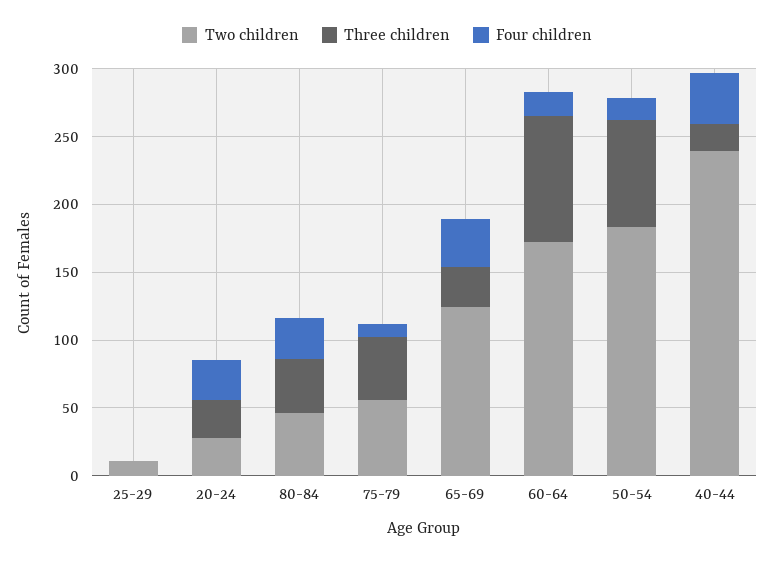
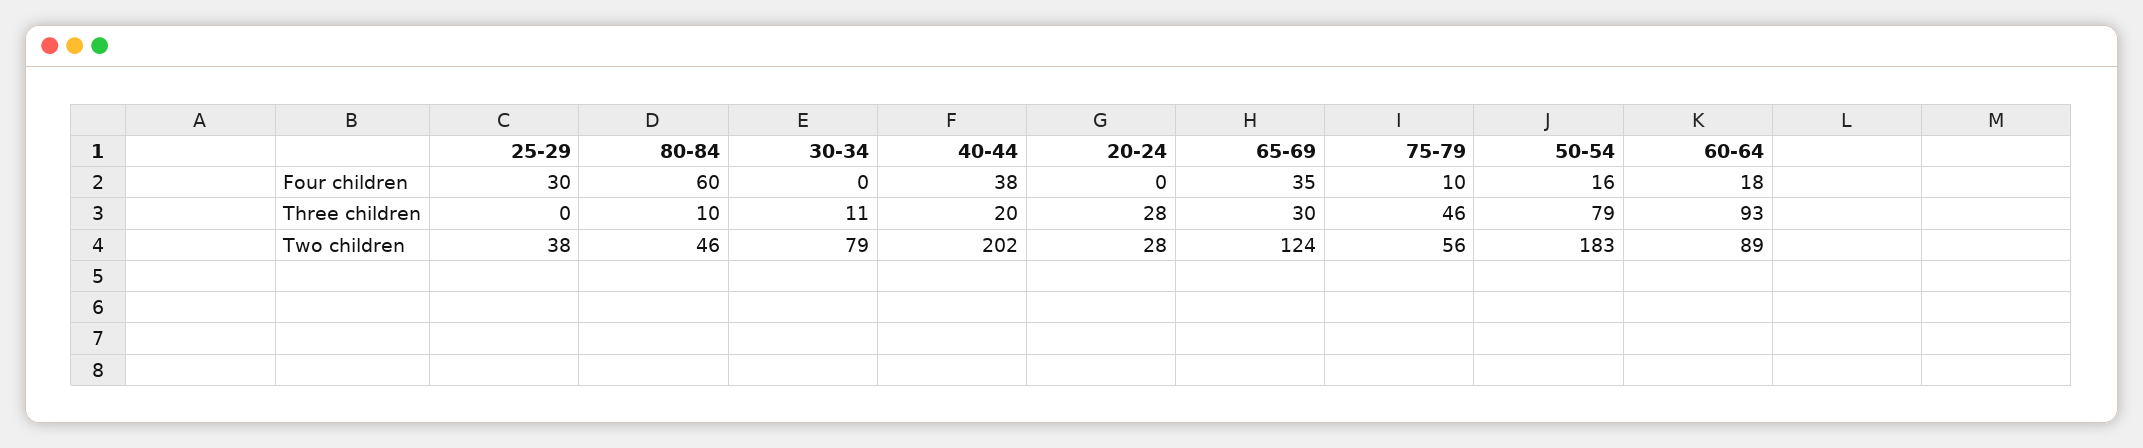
  {
    "Two children": {
-     "25-29": 10,
+     "25-29": 38,
      "20-24": 28,
      "80-84": 46,
      "75-79": 56,
      "65-69": 124,
-     "60-64": 170,
+     "60-64": 89,
      "50-54": 183,
-     "40-44": 240
+     "40-44": 202,
+     "30-34": 79
    },
    "Three children": {
      "25-29": 0,
      "20-24": 28,
-     "80-84": 40,
+     "80-84": 10,
      "75-79": 46,
      "65-69": 30,
      "60-64": 93,
      "50-54": 79,
-     "40-44": 20
+     "40-44": 20,
+     "30-34": 11
    },
    "Four children": {
-     "25-29": 0,
+     "25-29": 30,
-     "20-24": 30,
+     "20-24": 0,
-     "80-84": 30,
+     "80-84": 60,
      "75-79": 10,
      "65-69": 35,
      "60-64": 18,
      "50-54": 16,
-     "40-44": 38
+     "40-44": 38,
+     "30-34": 0
    }
  }

